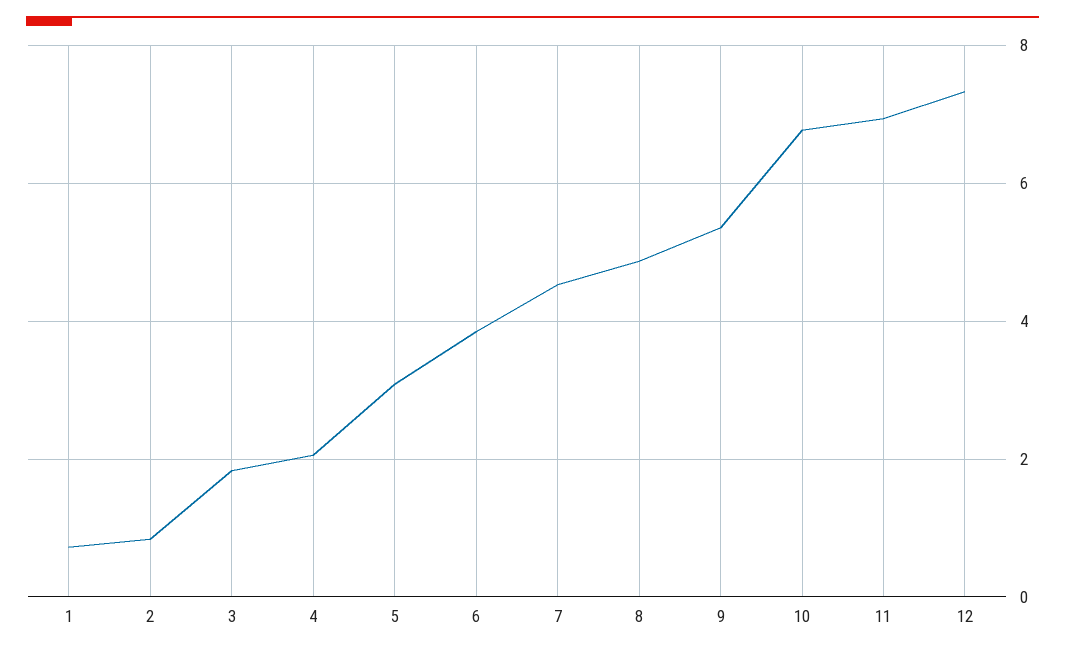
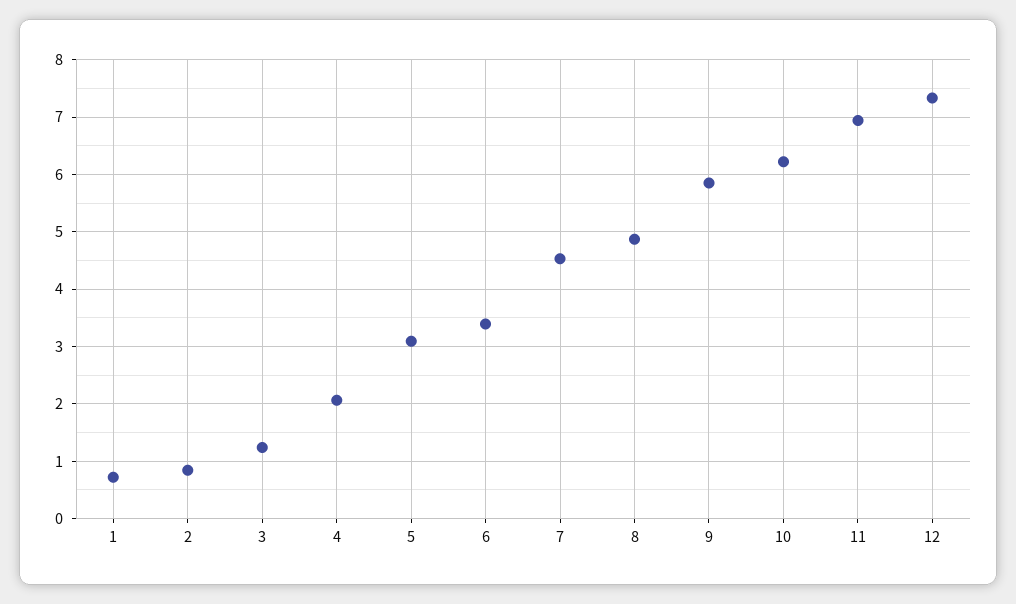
  {
    "1": 0.8,
    "2": 0.8,
-   "3": 1.8,
+   "3": 1.2,
    "4": 2,
    "5": 3,
-   "6": 3.8,
+   "6": 3.4,
    "7": 4.6,
    "8": 4.8,
-   "9": 5.4,
+   "9": 5.8,
-   "10": 6.8,
+   "10": 6.2,
    "11": 7,
    "12": 7.4
  }

